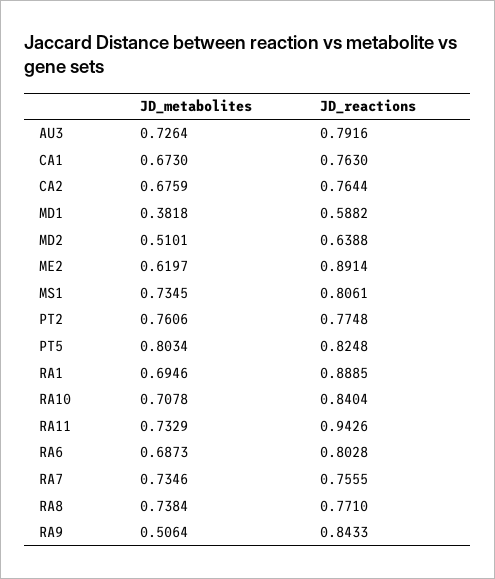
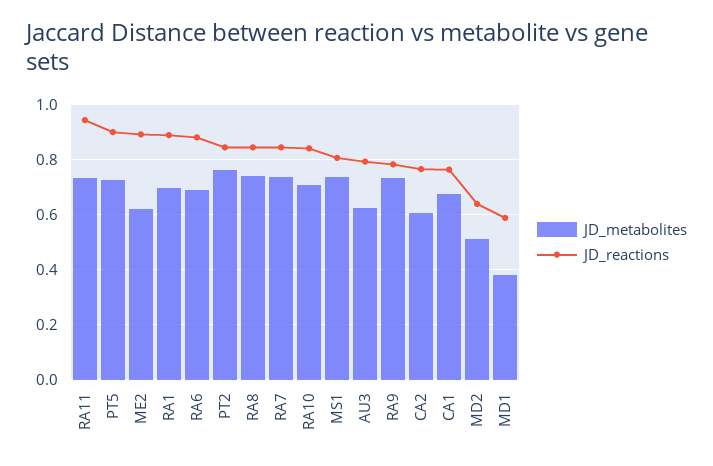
  {
    "JD_metabolites": {
-     "AU3": 0.7264,
+     "AU3": 0.625,
      "CA1": 0.673,
-     "CA2": 0.6759,
+     "CA2": 0.6,
      "MD1": 0.3818,
      "MD2": 0.5101,
      "ME2": 0.6197,
      "MS1": 0.7345,
      "PT2": 0.7606,
-     "PT5": 0.8034,
+     "PT5": 0.725,
      "RA1": 0.6946,
      "RA10": 0.7078,
      "RA11": 0.7329,
      "RA6": 0.6873,
      "RA7": 0.7346,
      "RA8": 0.7384,
-     "RA9": 0.5064
+     "RA9": 0.725
    },
    "JD_reactions": {
      "AU3": 0.7916,
      "CA1": 0.763,
      "CA2": 0.7644,
      "MD1": 0.5882,
      "MD2": 0.6388,
      "ME2": 0.8914,
      "MS1": 0.8061,
-     "PT2": 0.7748,
+     "PT2": 0.85,
-     "PT5": 0.8248,
+     "PT5": 0.9,
      "RA1": 0.8885,
      "RA10": 0.8404,
      "RA11": 0.9426,
-     "RA6": 0.8028,
+     "RA6": 0.875,
-     "RA7": 0.7555,
+     "RA7": 0.85,
-     "RA8": 0.771,
+     "RA8": 0.85,
-     "RA9": 0.8433
+     "RA9": 0.775
    }
  }

